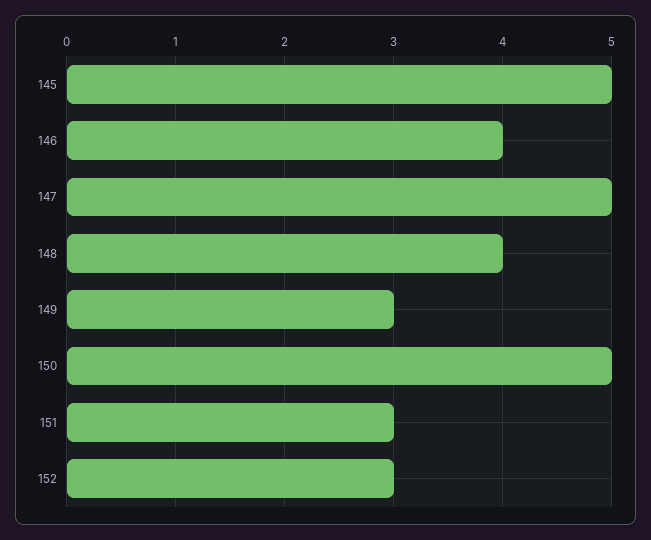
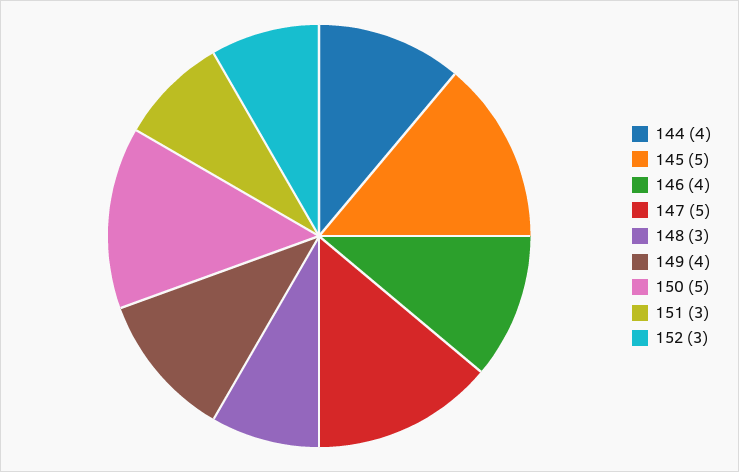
  {
    "145": 5,
    "146": 4,
    "147": 5,
-   "148": 4,
+   "148": 3,
-   "149": 3,
+   "149": 4,
    "150": 5,
    "151": 3,
-   "152": 3
+   "152": 3,
+   "144": 4
  }

